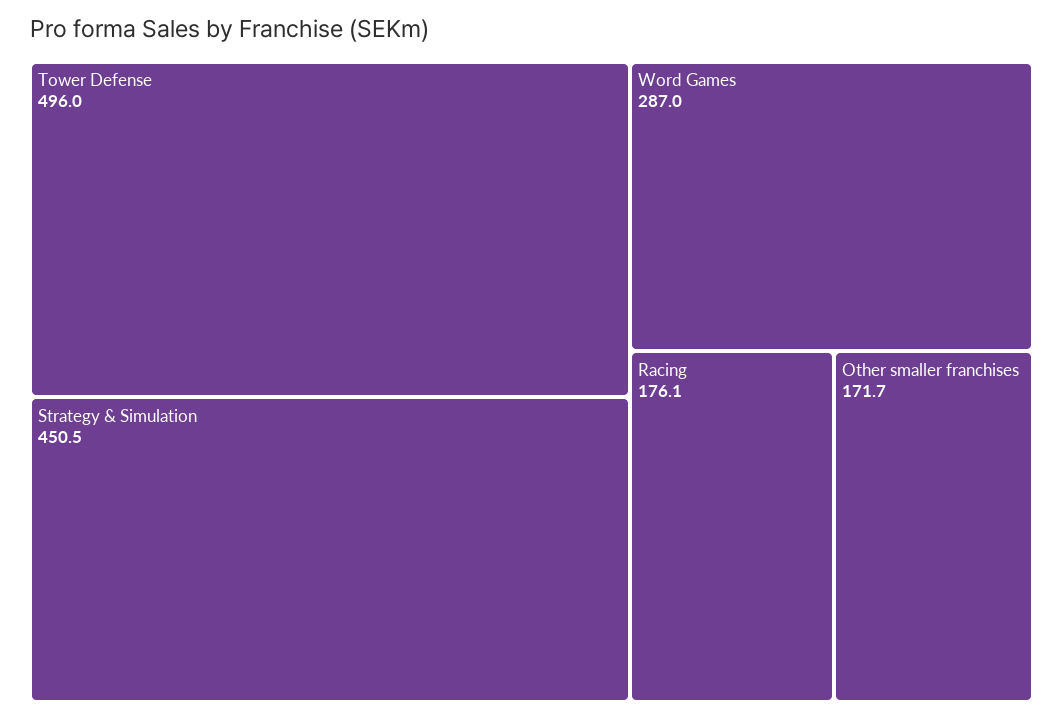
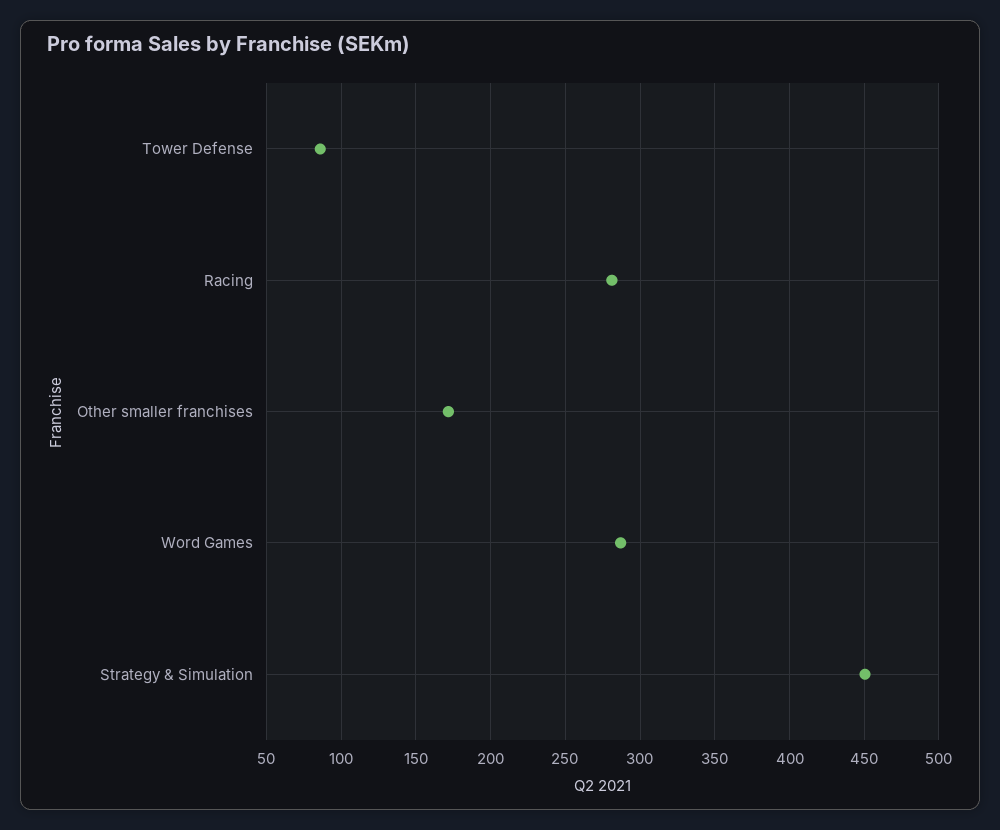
  {
-   "Tower Defense": 496,
+   "Tower Defense": 85,
    "Strategy & Simulation": 450.5,
    "Word Games": 287,
-   "Racing": 176.1,
+   "Racing": 280,
    "Other smaller franchises": 171.7
  }

